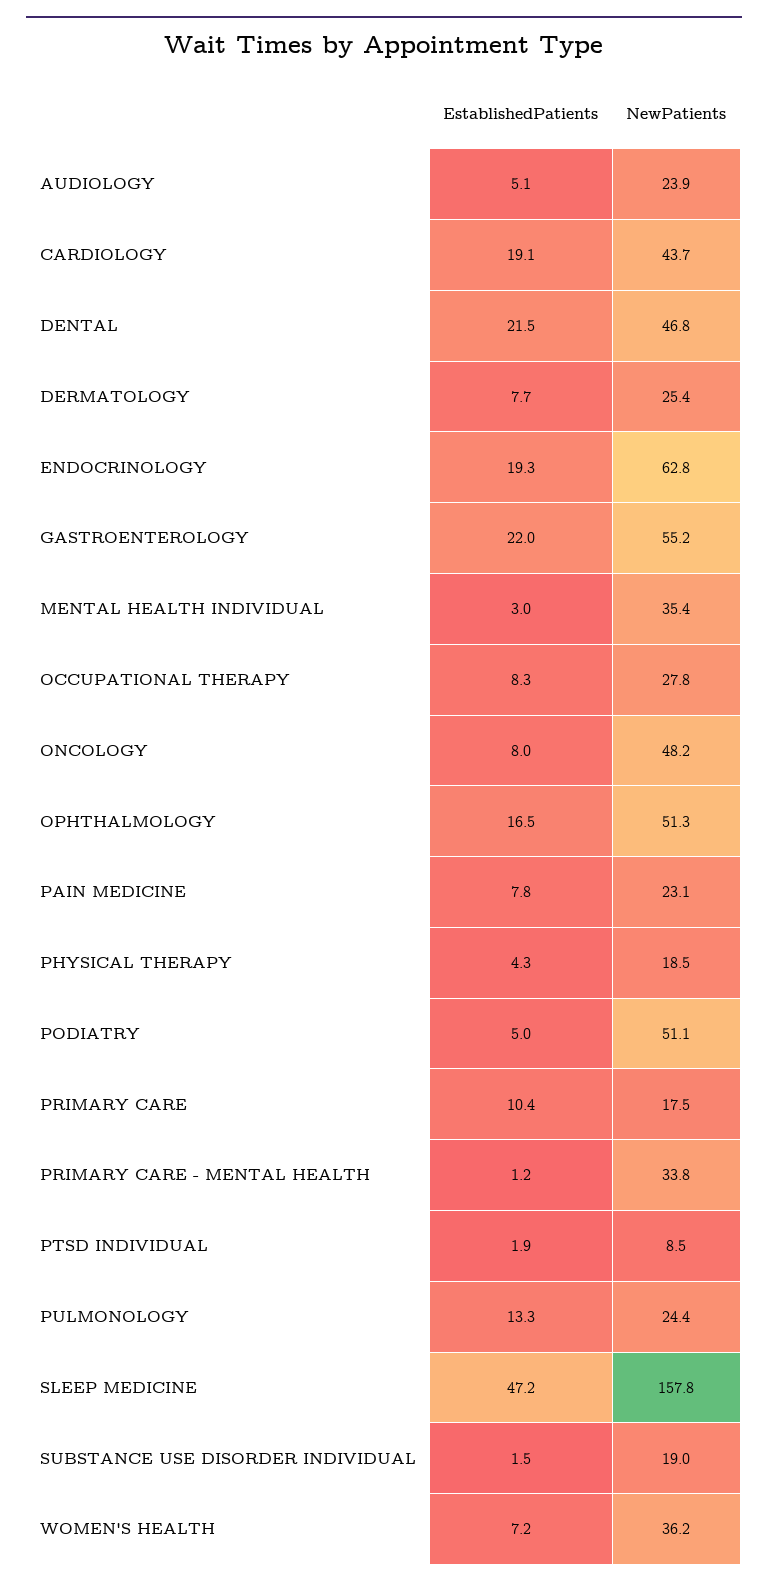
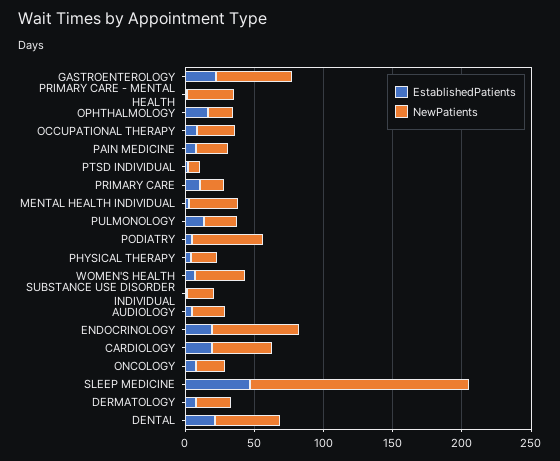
  {
    "EstablishedPatients": {
      "AUDIOLOGY": 5.1,
      "CARDIOLOGY": 19.1,
      "DENTAL": 21.5,
      "DERMATOLOGY": 7.7,
      "ENDOCRINOLOGY": 19.3,
      "GASTROENTEROLOGY": 22,
      "MENTAL HEALTH INDIVIDUAL": 3,
      "OCCUPATIONAL THERAPY": 8.3,
      "ONCOLOGY": 8,
      "OPHTHALMOLOGY": 16.5,
      "PAIN MEDICINE": 7.8,
      "PHYSICAL THERAPY": 4.3,
      "PODIATRY": 5,
      "PRIMARY CARE": 10.4,
      "PRIMARY CARE - MENTAL HEALTH": 1.2,
      "PTSD INDIVIDUAL": 1.9,
      "PULMONOLOGY": 13.3,
      "SLEEP MEDICINE": 47.2,
      "SUBSTANCE USE DISORDER INDIVIDUAL": 1.5,
      "WOMEN'S HEALTH": 7.2
    },
    "NewPatients": {
      "AUDIOLOGY": 23.9,
      "CARDIOLOGY": 43.7,
      "DENTAL": 46.8,
      "DERMATOLOGY": 25.4,
      "ENDOCRINOLOGY": 62.8,
      "GASTROENTEROLOGY": 55.2,
      "MENTAL HEALTH INDIVIDUAL": 35.4,
      "OCCUPATIONAL THERAPY": 27.8,
-     "ONCOLOGY": 48.2,
+     "ONCOLOGY": 20,
-     "OPHTHALMOLOGY": 51.3,
+     "OPHTHALMOLOGY": 20,
      "PAIN MEDICINE": 23.1,
      "PHYSICAL THERAPY": 18.5,
      "PODIATRY": 51.1,
      "PRIMARY CARE": 17.5,
      "PRIMARY CARE - MENTAL HEALTH": 33.8,
      "PTSD INDIVIDUAL": 8.5,
      "PULMONOLOGY": 24.4,
      "SLEEP MEDICINE": 157.8,
      "SUBSTANCE USE DISORDER INDIVIDUAL": 19,
      "WOMEN'S HEALTH": 36.2
    }
  }

